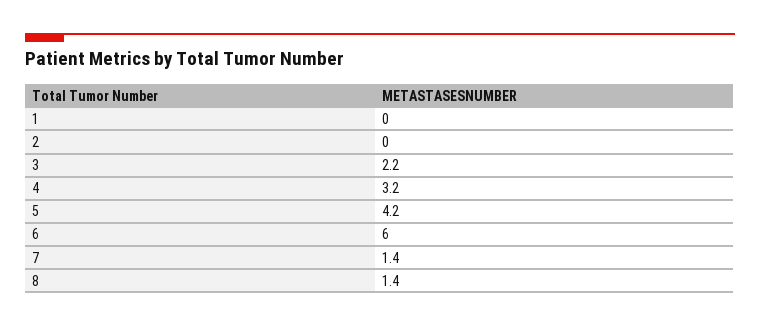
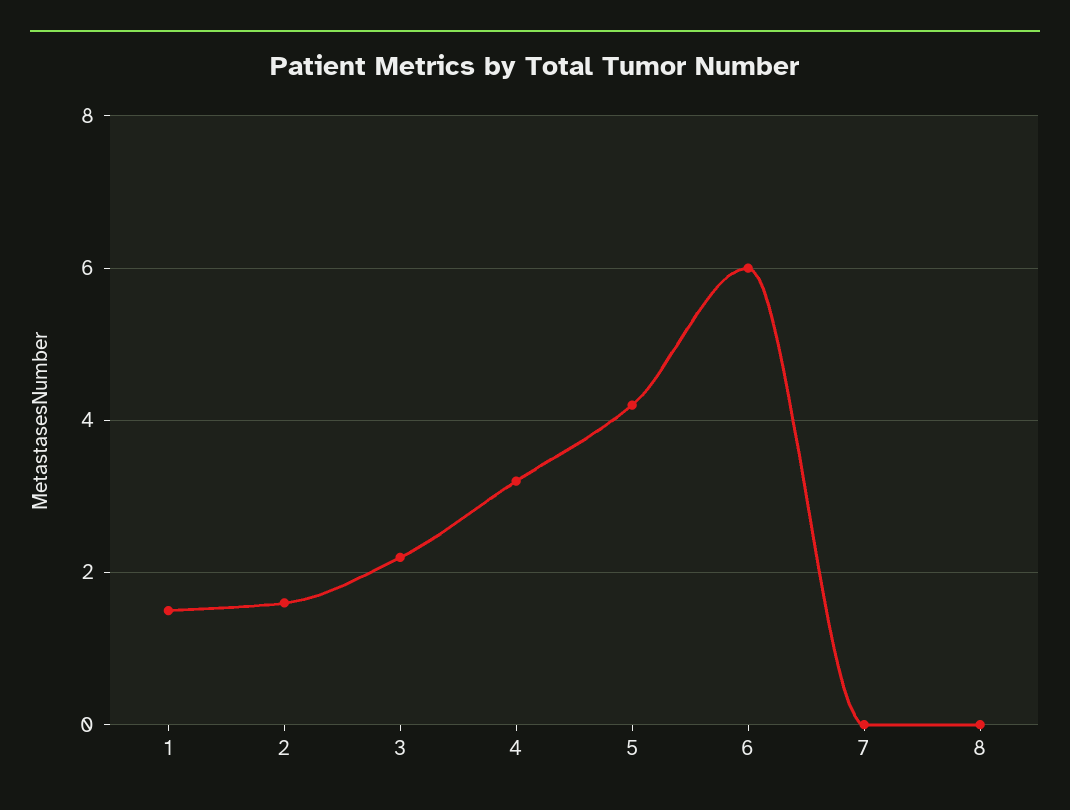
  {
-   "1": 0,
+   "1": 1.5,
-   "2": 0,
+   "2": 1.5,
    "3": 2.2,
    "4": 3.2,
    "5": 4.2,
    "6": 6,
-   "7": 1.4,
+   "7": 0,
-   "8": 1.4
+   "8": 0
  }

